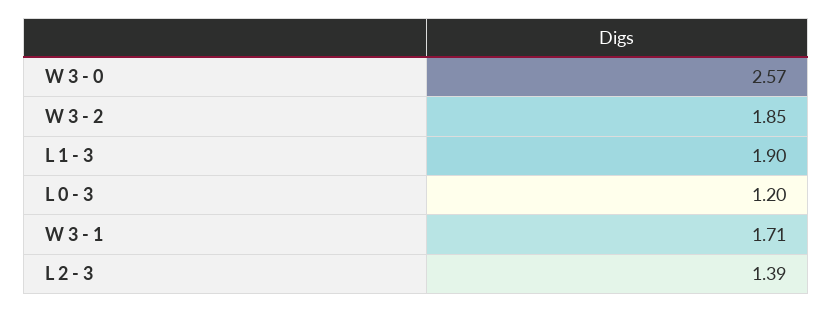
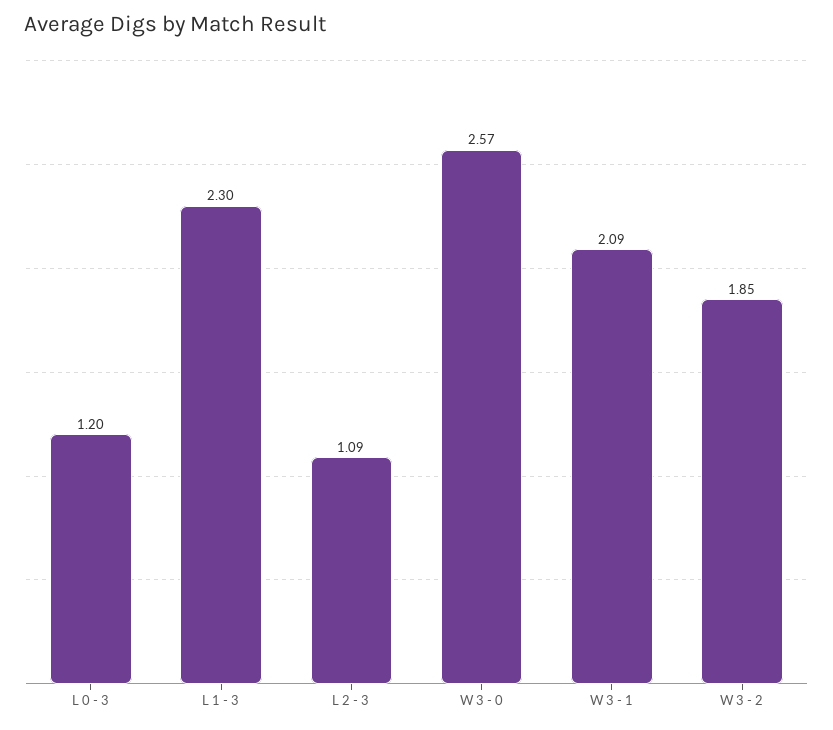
  {
    "W 3 - 0": 2.57,
    "W 3 - 2": 1.85,
-   "L 1 - 3": 1.9,
+   "L 1 - 3": 2.3,
    "L 0 - 3": 1.2,
-   "W 3 - 1": 1.71,
+   "W 3 - 1": 2.09,
-   "L 2 - 3": 1.39
+   "L 2 - 3": 1.09
  }

